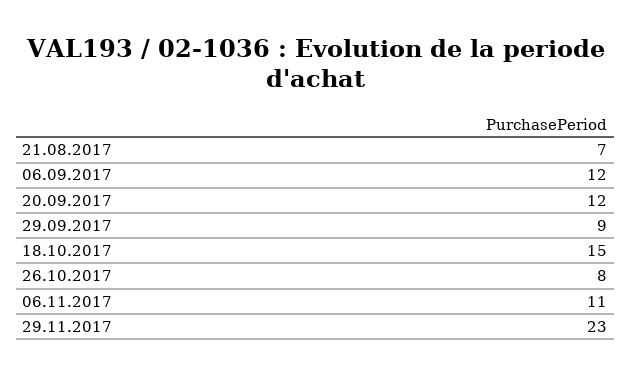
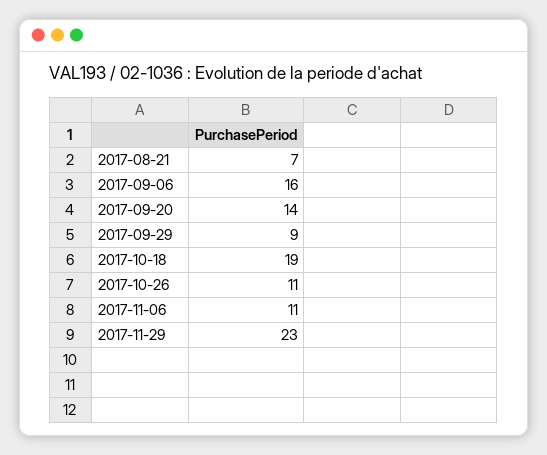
  {
    "21.08.2017": 7,
-   "06.09.2017": 12,
+   "06.09.2017": 16,
-   "20.09.2017": 12,
+   "20.09.2017": 14,
    "29.09.2017": 9,
-   "18.10.2017": 15,
+   "18.10.2017": 19,
-   "26.10.2017": 8,
+   "26.10.2017": 11,
    "06.11.2017": 11,
    "29.11.2017": 23
  }

